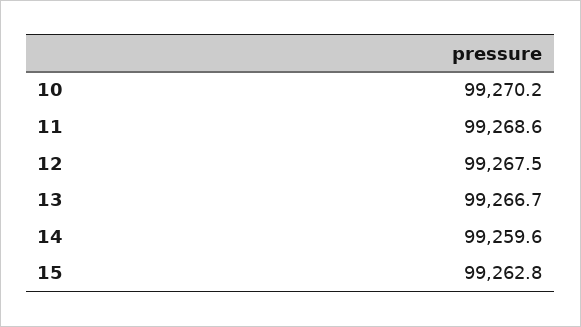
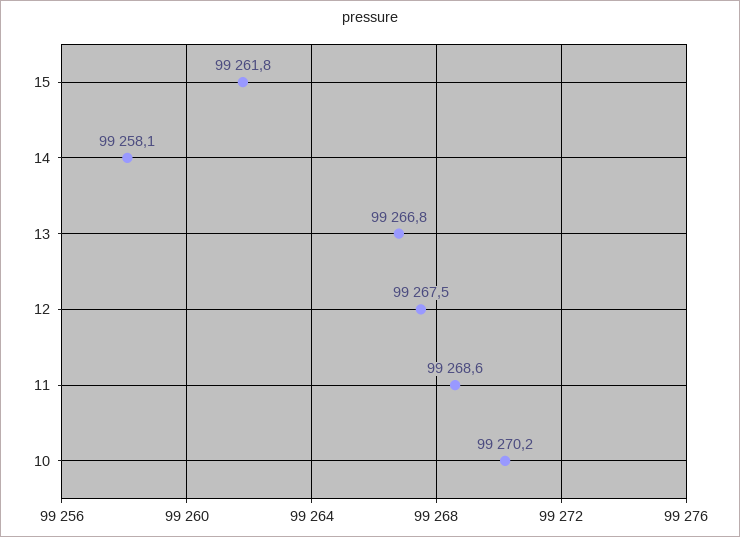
  {
    "10": 99270.2,
    "11": 99268.6,
    "12": 99267.5,
-   "13": 99266.7,
+   "13": 99266.8,
-   "14": 99259.6,
+   "14": 99258.1,
-   "15": 99262.8
+   "15": 99261.8
  }

